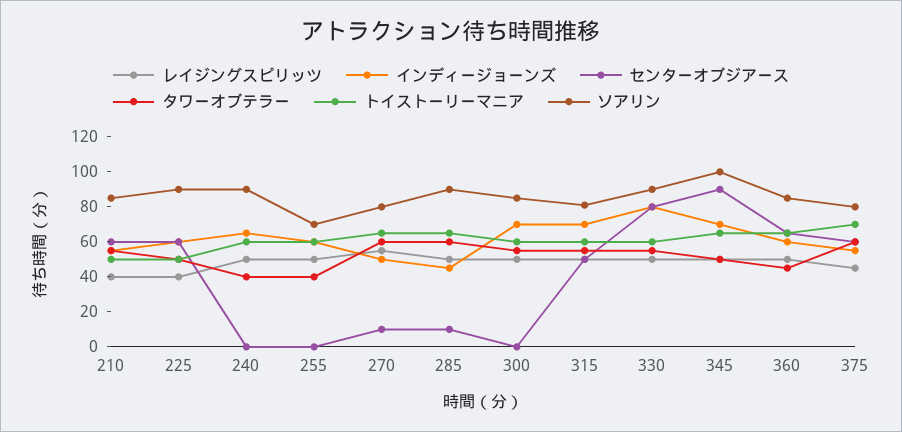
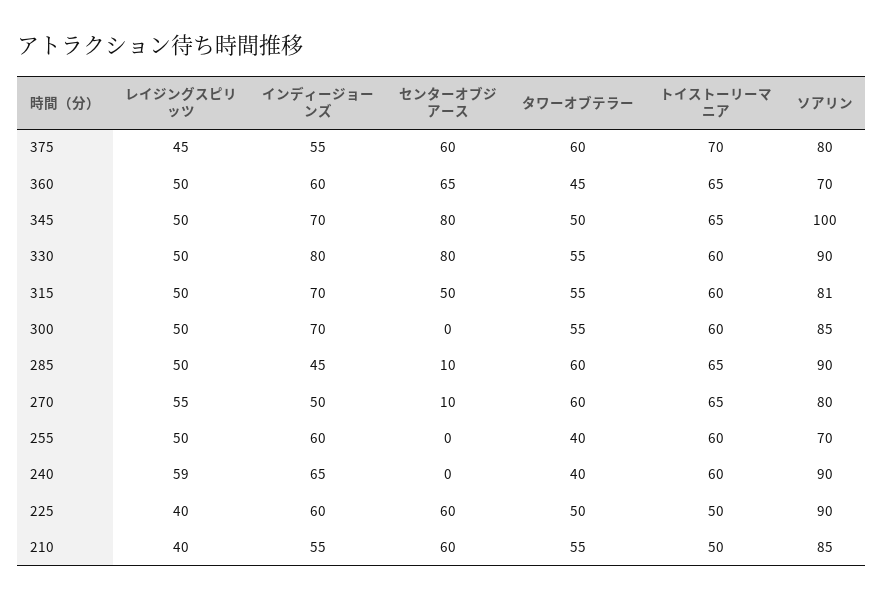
  {
    "レイジングスピリッツ": {
      "210": 40,
      "225": 40,
-     "240": 50,
+     "240": 59,
      "255": 50,
      "270": 55,
      "285": 50,
      "300": 50,
      "315": 50,
      "330": 50,
      "345": 50,
      "360": 50,
      "375": 45
    },
    "インディージョーンズ": {
      "210": 55,
      "225": 60,
      "240": 65,
      "255": 60,
      "270": 50,
      "285": 45,
      "300": 70,
      "315": 70,
      "330": 80,
      "345": 70,
      "360": 60,
      "375": 55
    },
    "センターオブジアース": {
      "210": 60,
      "225": 60,
      "240": 0,
      "255": 0,
      "270": 10,
      "285": 10,
      "300": 0,
      "315": 50,
      "330": 80,
-     "345": 90,
+     "345": 80,
      "360": 65,
      "375": 60
    },
    "タワーオブテラー": {
      "210": 55,
      "225": 50,
      "240": 40,
      "255": 40,
      "270": 60,
      "285": 60,
      "300": 55,
      "315": 55,
      "330": 55,
      "345": 50,
      "360": 45,
      "375": 60
    },
    "トイストーリーマニア": {
      "210": 50,
      "225": 50,
      "240": 60,
      "255": 60,
      "270": 65,
      "285": 65,
      "300": 60,
      "315": 60,
      "330": 60,
      "345": 65,
      "360": 65,
      "375": 70
    },
    "ソアリン": {
      "210": 85,
      "225": 90,
      "240": 90,
      "255": 70,
      "270": 80,
      "285": 90,
      "300": 85,
      "315": 81,
      "330": 90,
      "345": 100,
-     "360": 85,
+     "360": 70,
      "375": 80
    }
  }

